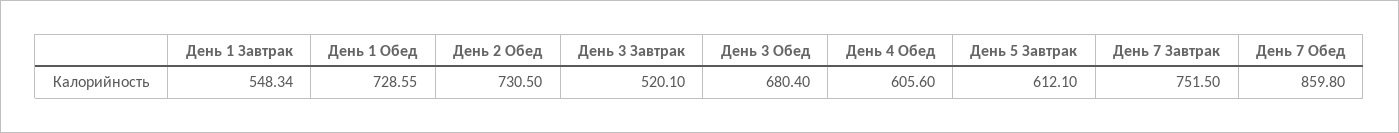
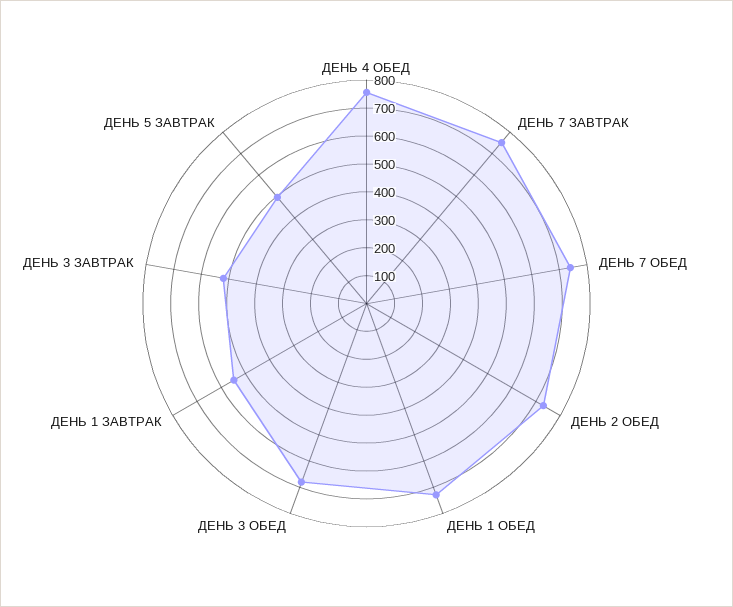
  {
    "День 1 Завтрак": 548.34,
    "День 1 Обед": 728.55,
    "День 2 Обед": 730.5,
    "День 3 Завтрак": 520.1,
    "День 3 Обед": 680.4,
-   "День 4 Обед": 605.6,
+   "День 4 Обед": 750,
-   "День 5 Завтрак": 612.1,
+   "День 5 Завтрак": 500,
    "День 7 Завтрак": 751.5,
-   "День 7 Обед": 859.8
+   "День 7 Обед": 750
  }

